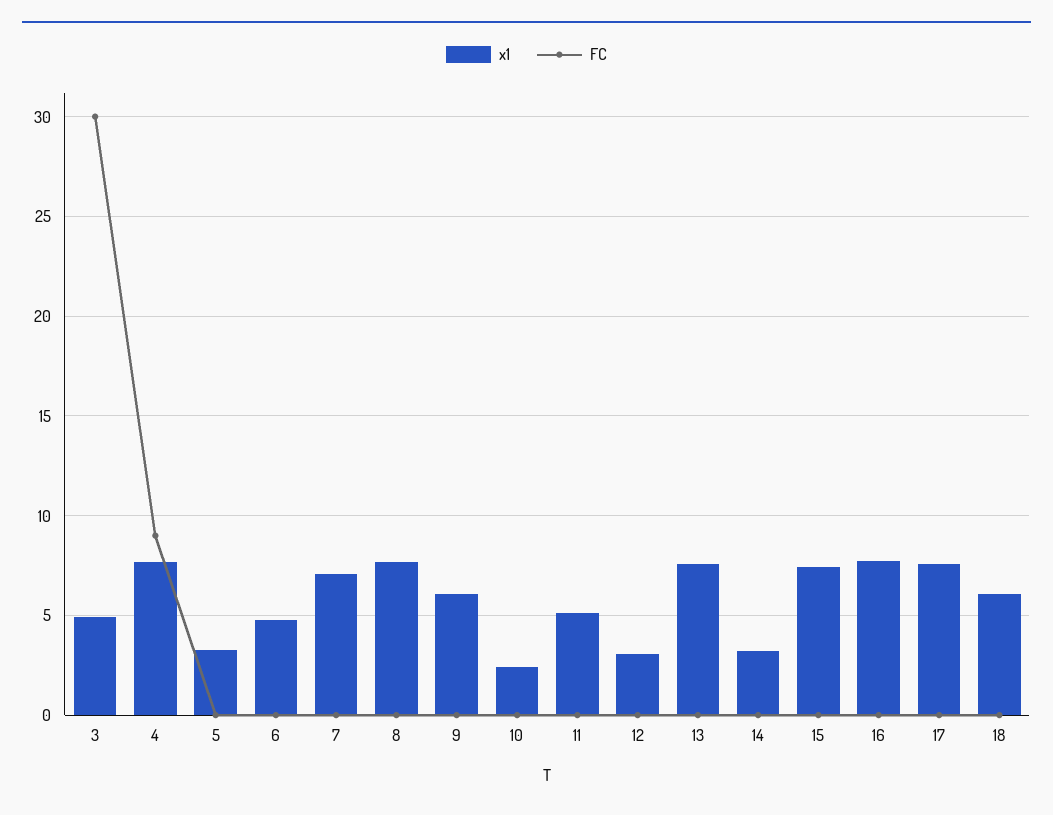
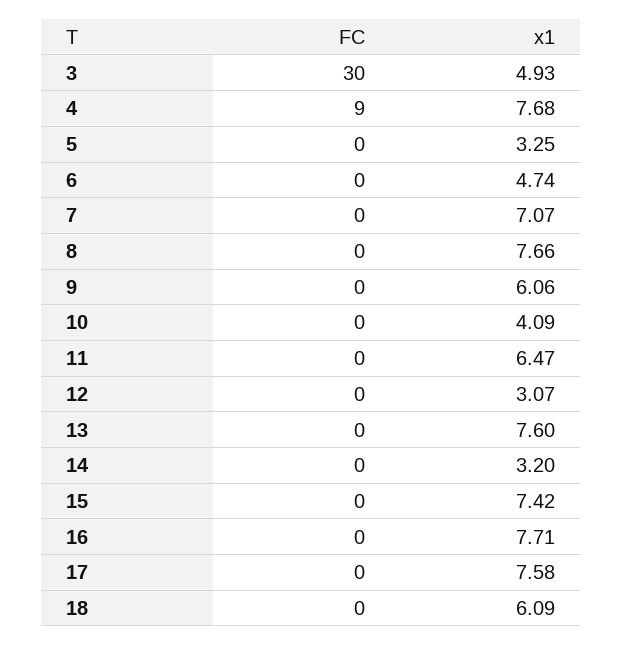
  {
    "x1": {
      "3": 4.93,
      "4": 7.68,
      "5": 3.25,
      "6": 4.74,
      "7": 7.07,
      "8": 7.66,
      "9": 6.06,
-     "10": 2.5,
+     "10": 4.09,
-     "11": 5,
+     "11": 6.47,
      "12": 3.07,
      "13": 7.6,
      "14": 3.2,
      "15": 7.42,
      "16": 7.71,
      "17": 7.58,
      "18": 6.09
    },
    "FC": {
      "3": 30,
      "4": 9,
      "5": 0,
      "6": 0,
      "7": 0,
      "8": 0,
      "9": 0,
      "10": 0,
      "11": 0,
      "12": 0,
      "13": 0,
      "14": 0,
      "15": 0,
      "16": 0,
      "17": 0,
      "18": 0
    }
  }

